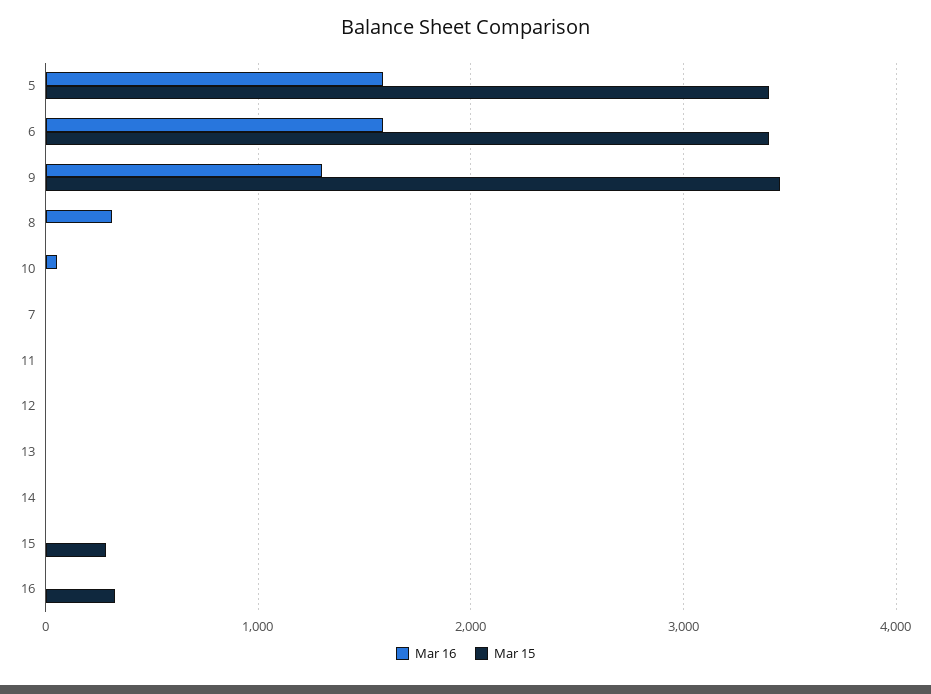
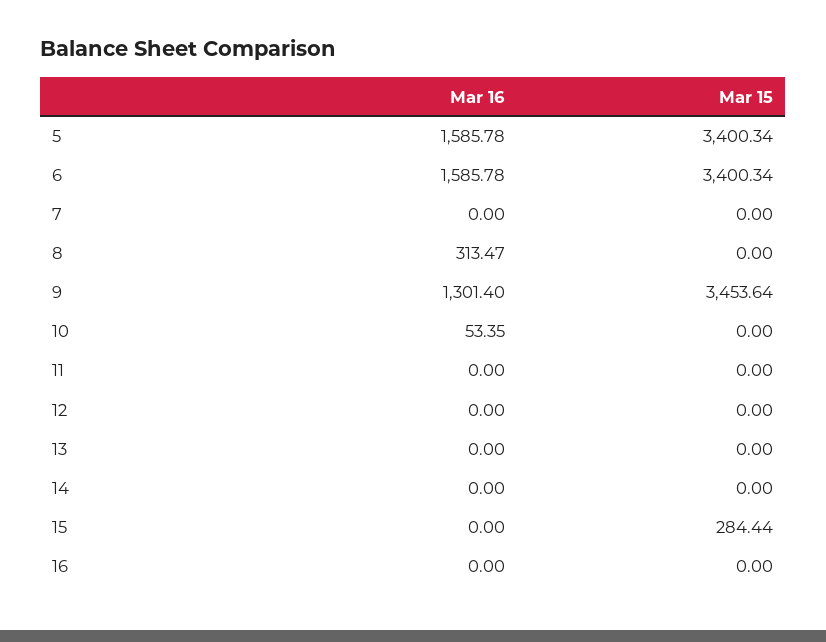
  {
    "Mar 16": {
      "5": 1585.78,
      "6": 1585.78,
      "9": 1301.4,
      "8": 313.47,
      "10": 53.35,
      "7": 0,
      "11": 0,
      "12": 0,
      "13": 0,
      "14": 0,
      "15": 0,
      "16": 0
    },
    "Mar 15": {
      "5": 3400.34,
      "6": 3400.34,
      "9": 3453.64,
      "8": 0,
      "10": 0,
      "7": 0,
      "11": 0,
      "12": 0,
      "13": 0,
      "14": 0,
      "15": 284.44,
-     "16": 300
+     "16": 0
    }
  }

